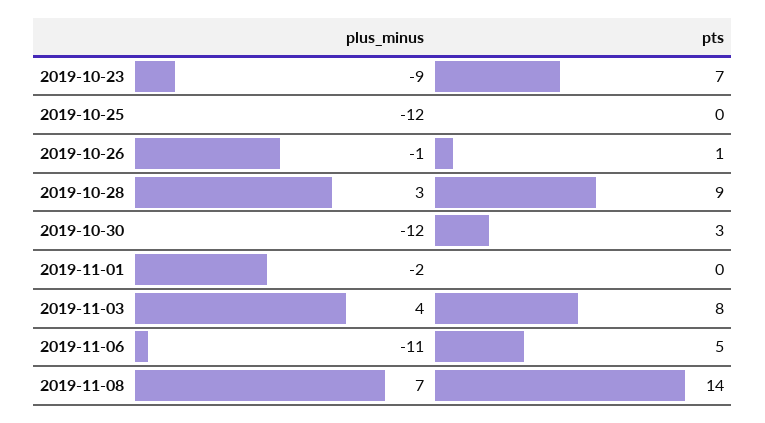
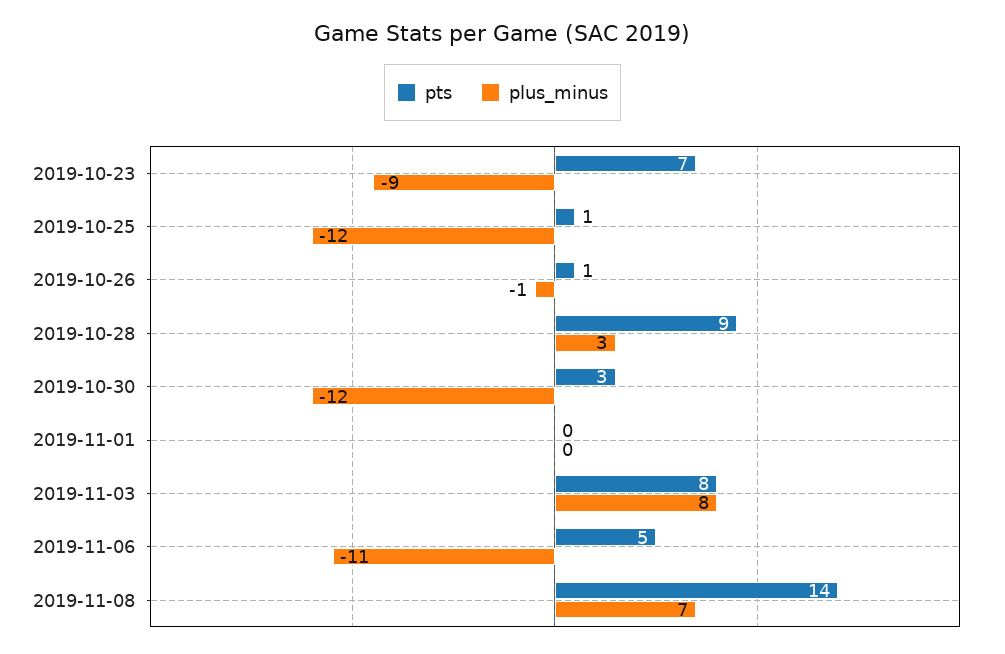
  {
    "plus_minus": {
      "2019-10-23": -9,
      "2019-10-25": -12,
      "2019-10-26": -1,
      "2019-10-28": 3,
      "2019-10-30": -12,
-     "2019-11-01": -2,
+     "2019-11-01": 0,
-     "2019-11-03": 4,
+     "2019-11-03": 8,
      "2019-11-06": -11,
      "2019-11-08": 7
    },
    "pts": {
      "2019-10-23": 7,
-     "2019-10-25": 0,
+     "2019-10-25": 1,
      "2019-10-26": 1,
      "2019-10-28": 9,
      "2019-10-30": 3,
      "2019-11-01": 0,
      "2019-11-03": 8,
      "2019-11-06": 5,
      "2019-11-08": 14
    }
  }

